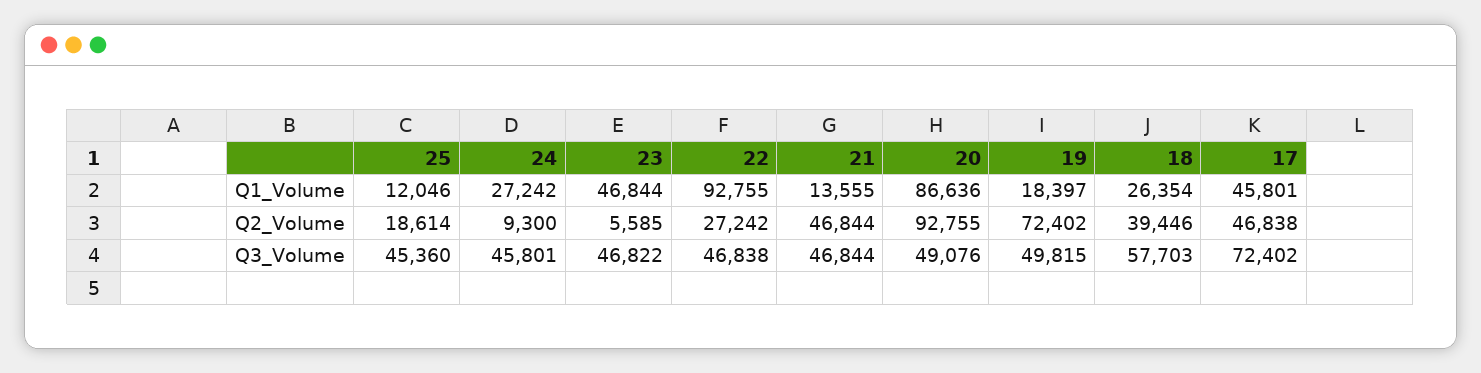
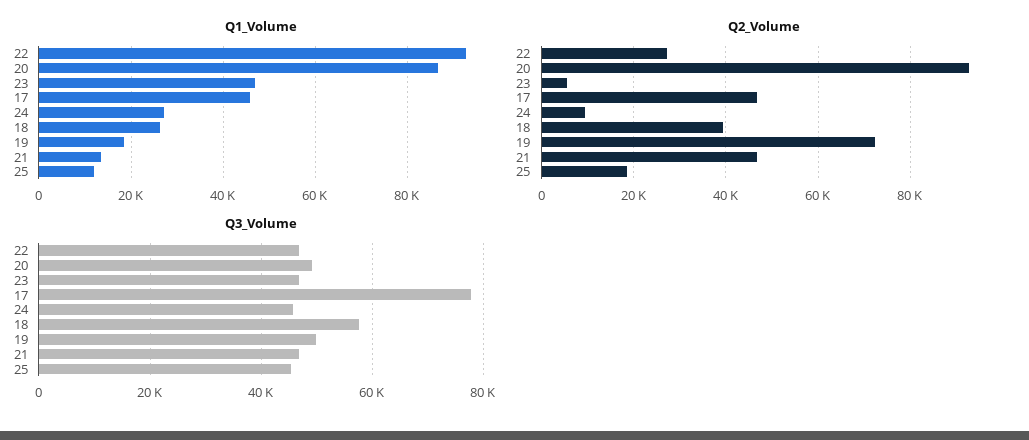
  {
    "Q1_Volume": {
      "25": 12046,
      "24": 27242,
      "23": 46844,
      "22": 92755,
      "21": 13555,
      "20": 86636,
      "19": 18397,
      "18": 26354,
      "17": 45801
    },
    "Q2_Volume": {
      "25": 18614,
      "24": 9300,
      "23": 5585,
      "22": 27242,
      "21": 46844,
      "20": 92755,
      "19": 72402,
      "18": 39446,
      "17": 46838
    },
    "Q3_Volume": {
      "25": 45360,
      "24": 45801,
      "23": 46822,
      "22": 46838,
      "21": 46844,
      "20": 49076,
      "19": 49815,
      "18": 57703,
-     "17": 72402
+     "17": 78000
    }
  }

